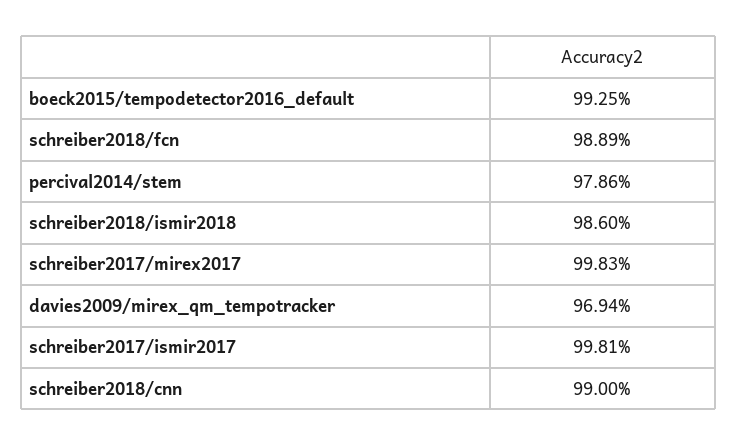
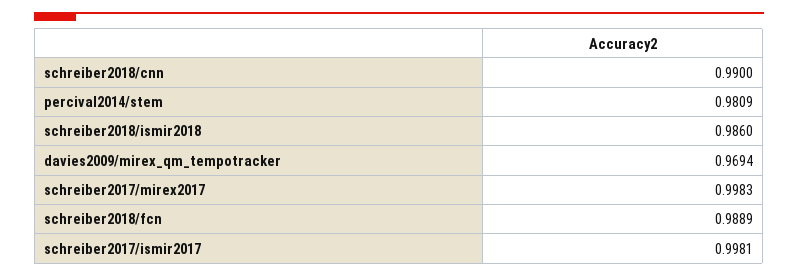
  {
-   "boeck2015/tempodetector2016_default": 0.9925,
    "schreiber2018/fcn": 0.9889,
-   "percival2014/stem": 0.9786,
+   "percival2014/stem": 0.9809,
    "schreiber2018/ismir2018": 0.986,
    "schreiber2017/mirex2017": 0.9983,
    "davies2009/mirex_qm_tempotracker": 0.9694,
    "schreiber2017/ismir2017": 0.9981,
    "schreiber2018/cnn": 0.99
  }

